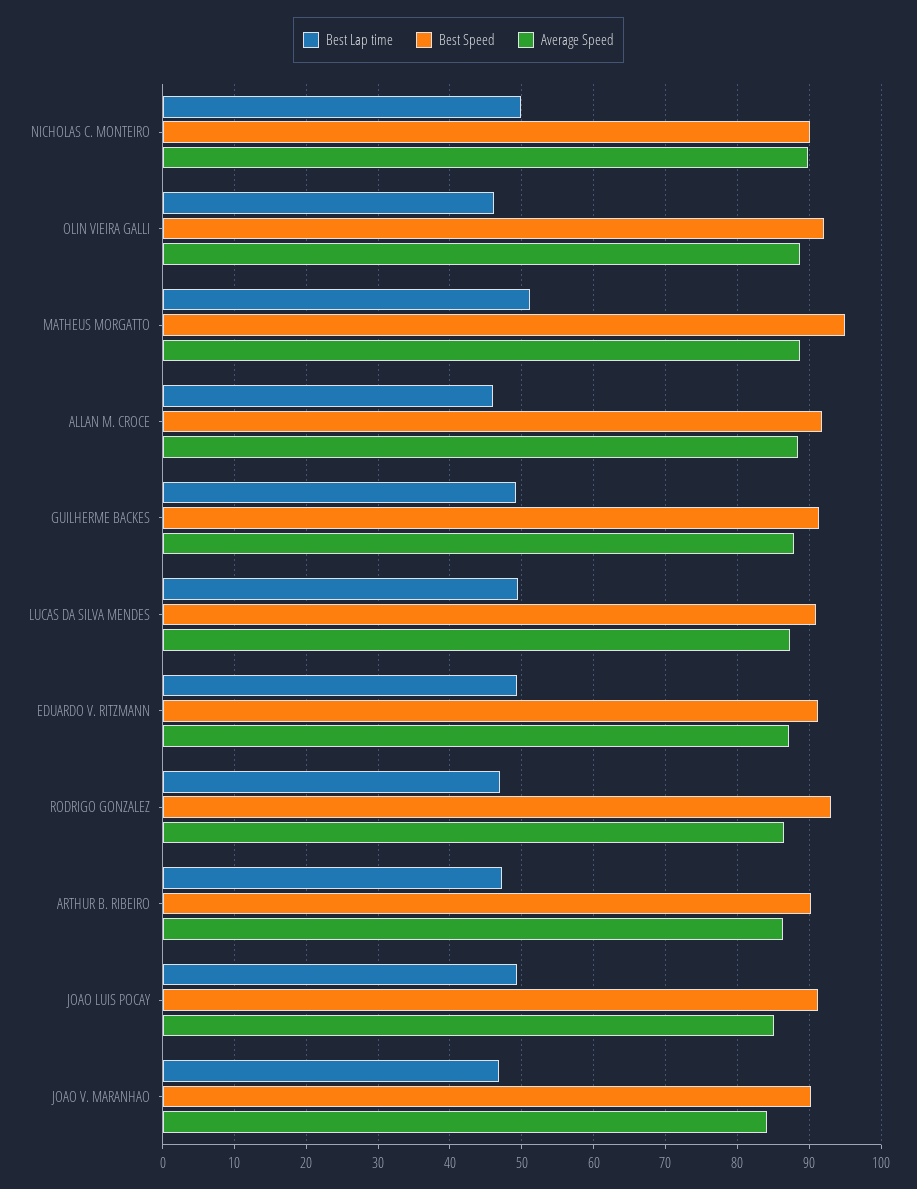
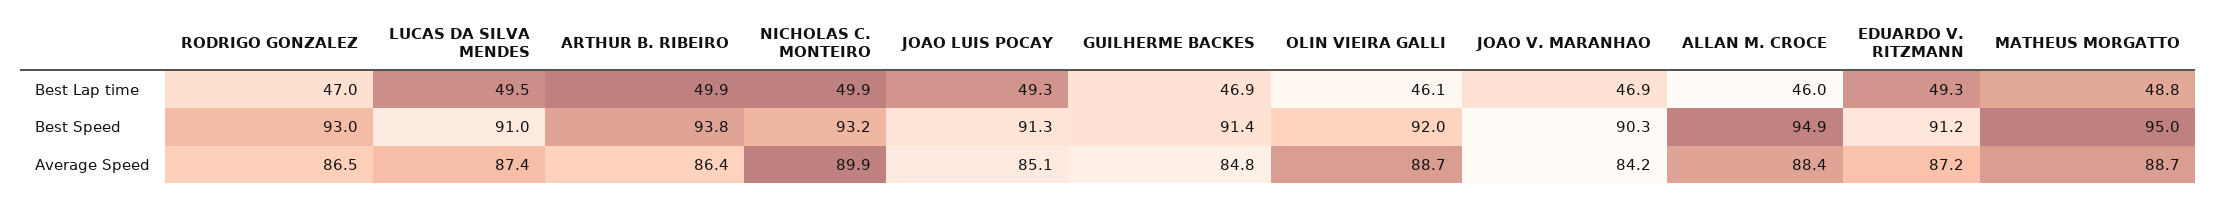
  {
    "Best Lap time": {
      "NICHOLAS C. MONTEIRO": 49.9,
      "OLIN VIEIRA GALLI": 46.1,
-     "MATHEUS MORGATTO": 51,
+     "MATHEUS MORGATTO": 48.8,
      "ALLAN M. CROCE": 46,
-     "GUILHERME BACKES": 49,
+     "GUILHERME BACKES": 46.9,
      "LUCAS DA SILVA MENDES": 49.5,
      "EDUARDO V. RITZMANN": 49.3,
      "RODRIGO GONZALEZ": 47,
-     "ARTHUR B. RIBEIRO": 47,
+     "ARTHUR B. RIBEIRO": 49.9,
      "JOAO LUIS POCAY": 49.3,
      "JOAO V. MARANHAO": 46.9
    },
    "Best Speed": {
-     "NICHOLAS C. MONTEIRO": 90,
+     "NICHOLAS C. MONTEIRO": 93.2,
      "OLIN VIEIRA GALLI": 92,
      "MATHEUS MORGATTO": 95,
-     "ALLAN M. CROCE": 92,
+     "ALLAN M. CROCE": 94.9,
      "GUILHERME BACKES": 91.4,
      "LUCAS DA SILVA MENDES": 91,
      "EDUARDO V. RITZMANN": 91.2,
      "RODRIGO GONZALEZ": 93,
-     "ARTHUR B. RIBEIRO": 90,
+     "ARTHUR B. RIBEIRO": 93.8,
      "JOAO LUIS POCAY": 91.3,
      "JOAO V. MARANHAO": 90.3
    },
    "Average Speed": {
      "NICHOLAS C. MONTEIRO": 89.9,
      "OLIN VIEIRA GALLI": 88.7,
      "MATHEUS MORGATTO": 88.7,
      "ALLAN M. CROCE": 88.4,
-     "GUILHERME BACKES": 88,
+     "GUILHERME BACKES": 84.8,
      "LUCAS DA SILVA MENDES": 87.4,
      "EDUARDO V. RITZMANN": 87.2,
      "RODRIGO GONZALEZ": 86.5,
      "ARTHUR B. RIBEIRO": 86.4,
      "JOAO LUIS POCAY": 85.1,
      "JOAO V. MARANHAO": 84.2
    }
  }

